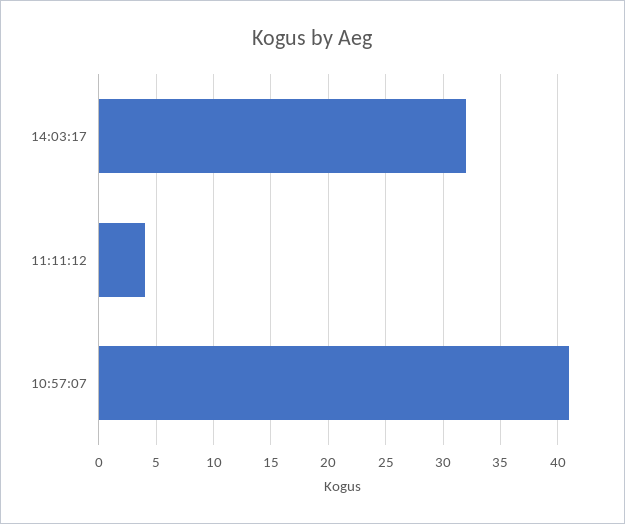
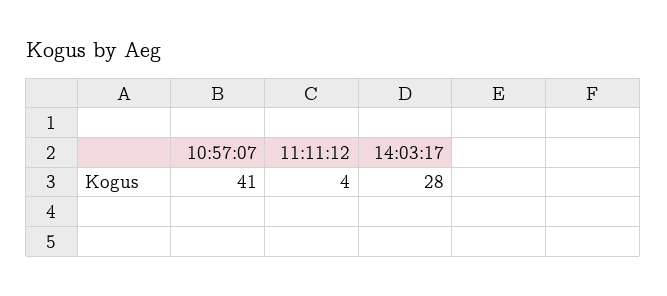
  {
-   "14:03:17": 32,
+   "14:03:17": 28,
    "11:11:12": 4,
    "10:57:07": 41
  }

